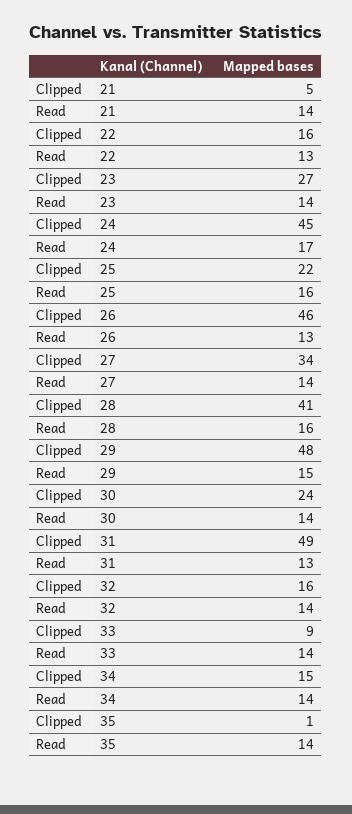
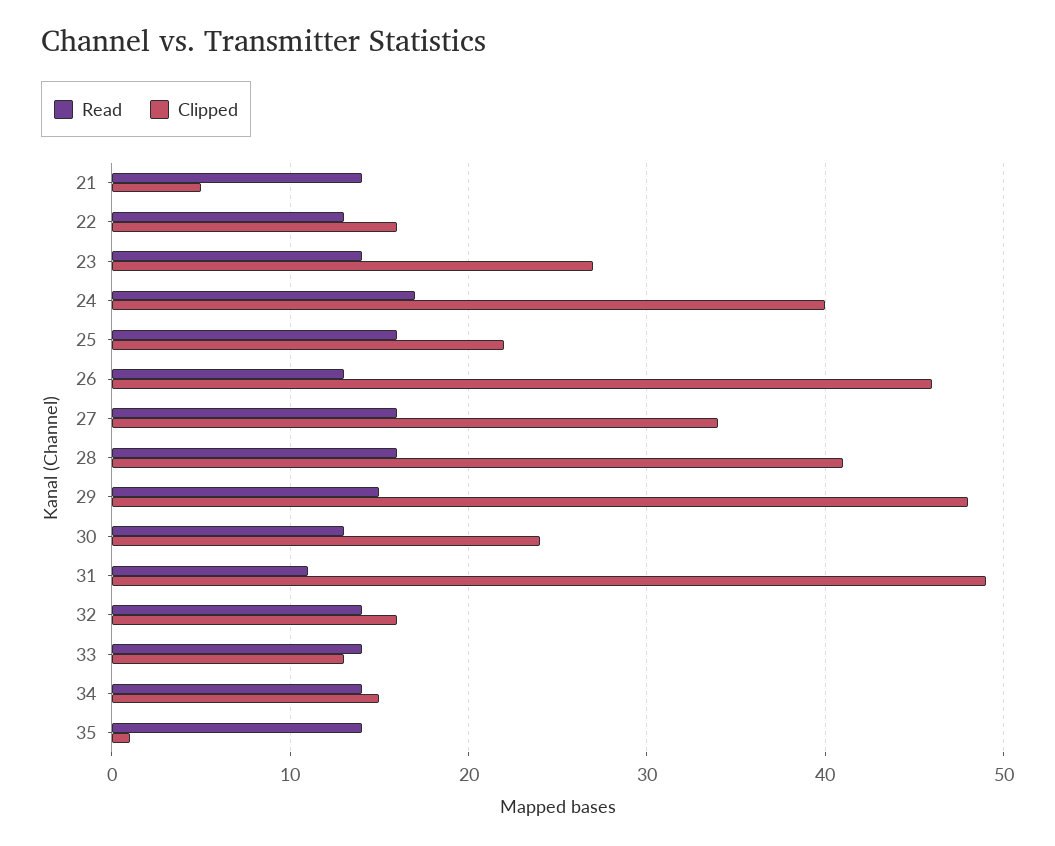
  {
    "Clipped": {
      "21": 5,
      "22": 16,
      "23": 27,
-     "24": 45,
+     "24": 40,
      "25": 22,
      "26": 46,
      "27": 34,
      "28": 41,
      "29": 48,
      "30": 24,
      "31": 49,
      "32": 16,
-     "33": 9,
+     "33": 13,
      "34": 15,
      "35": 1
    },
    "Read": {
      "21": 14,
      "22": 13,
      "23": 14,
      "24": 17,
      "25": 16,
      "26": 13,
-     "27": 14,
+     "27": 16,
      "28": 16,
      "29": 15,
-     "30": 14,
+     "30": 13,
-     "31": 13,
+     "31": 11,
      "32": 14,
      "33": 14,
      "34": 14,
      "35": 14
    }
  }

